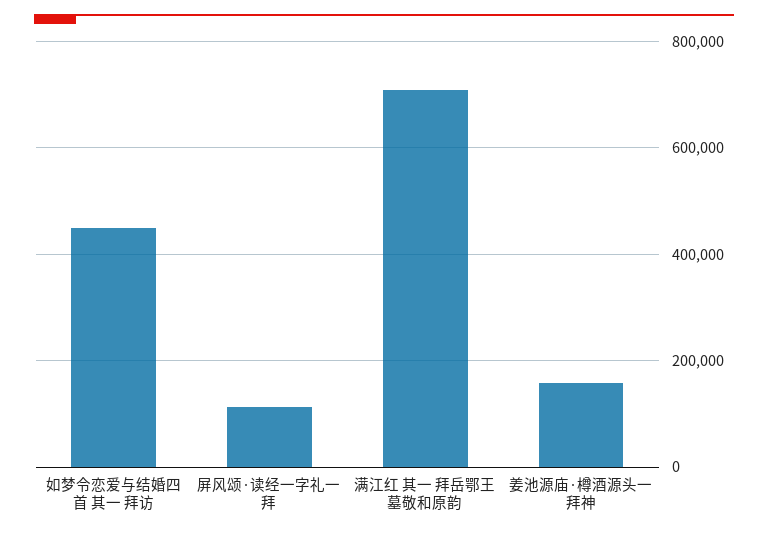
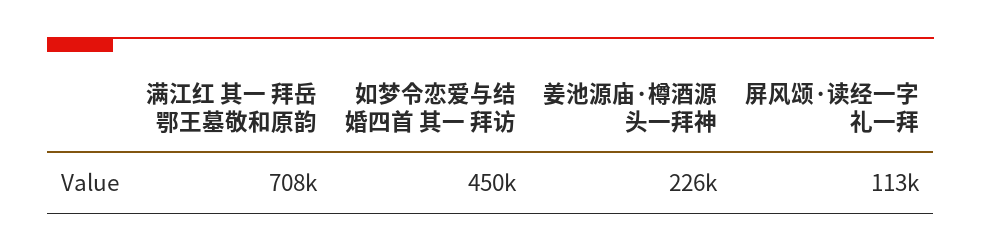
  {
    "如梦令恋爱与结婚四首 其一 拜访": 450000,
    "屏风颂·读经一字礼一拜": 113000,
    "满江红 其一 拜岳鄂王墓敬和原韵": 708000,
-   "姜池源庙·樽酒源头一拜神": 160000
+   "姜池源庙·樽酒源头一拜神": 226000
  }

